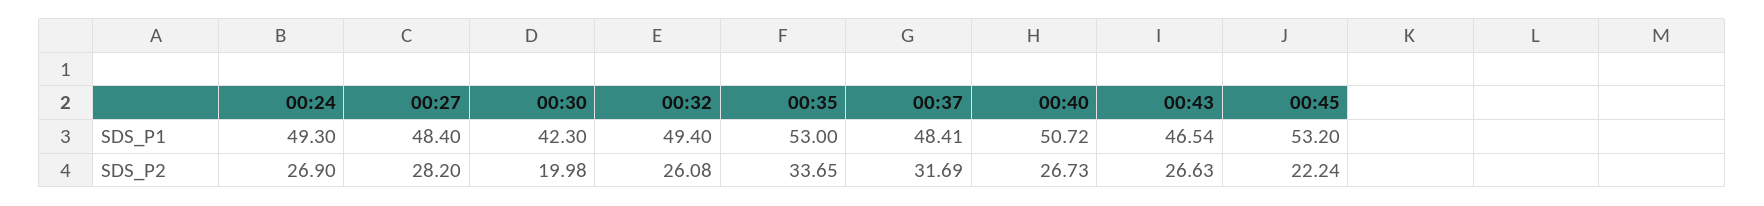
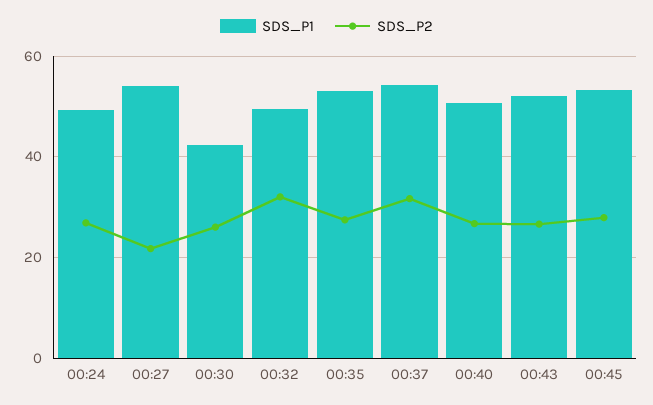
  {
    "SDS_P1": {
      "00:24": 49.3,
-     "00:27": 48.4,
+     "00:27": 54,
      "00:30": 42.3,
      "00:32": 49.4,
      "00:35": 53,
-     "00:37": 48.41,
+     "00:37": 54,
      "00:40": 50.72,
-     "00:43": 46.54,
+     "00:43": 52,
      "00:45": 53.2
    },
    "SDS_P2": {
      "00:24": 26.9,
-     "00:27": 28.2,
+     "00:27": 22,
-     "00:30": 19.98,
+     "00:30": 26,
-     "00:32": 26.08,
+     "00:32": 32,
-     "00:35": 33.65,
+     "00:35": 28,
      "00:37": 31.69,
      "00:40": 26.73,
      "00:43": 26.63,
-     "00:45": 22.24
+     "00:45": 28
    }
  }

